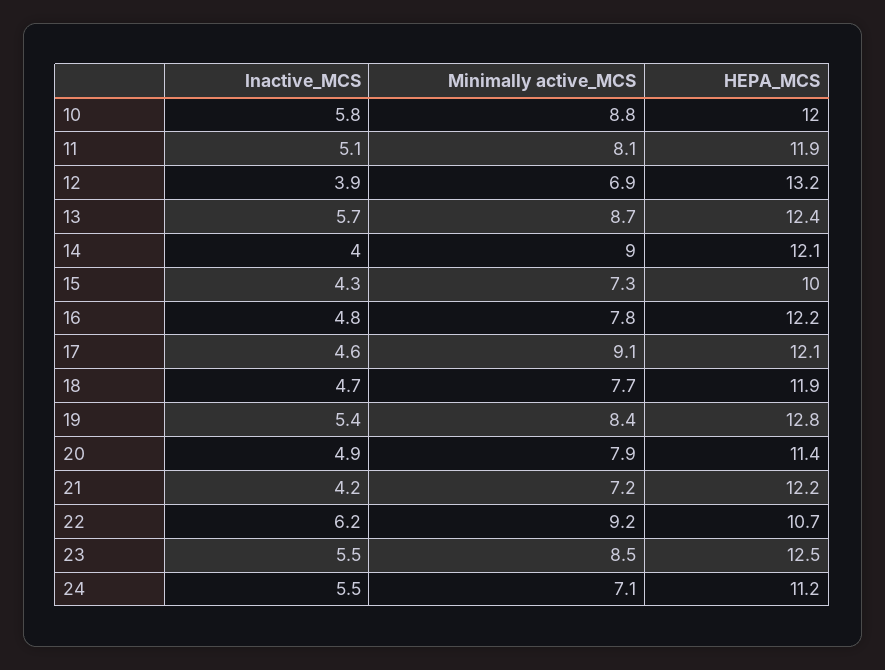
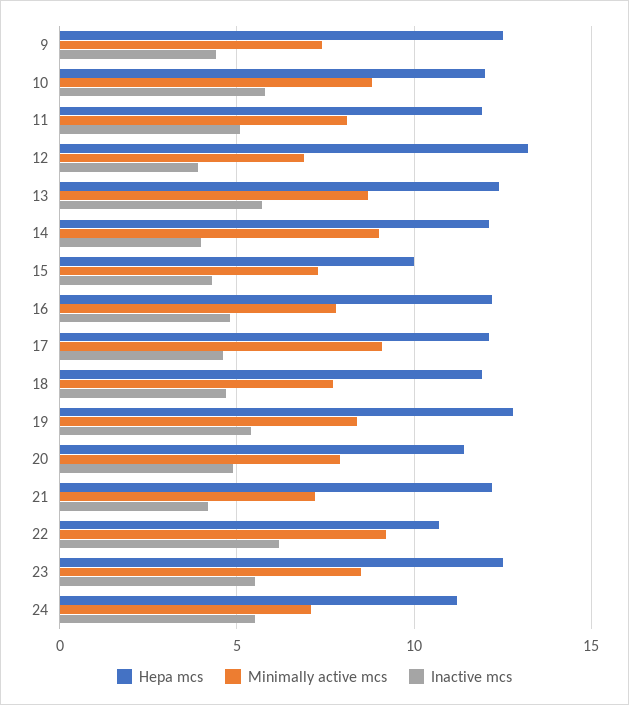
  {
    "Inactive_MCS": {
      "10": 5.8,
      "11": 5.1,
      "12": 3.9,
      "13": 5.7,
      "14": 4,
      "15": 4.3,
      "16": 4.8,
      "17": 4.6,
      "18": 4.7,
      "19": 5.4,
      "20": 4.9,
      "21": 4.2,
      "22": 6.2,
      "23": 5.5,
-     "24": 5.5
+     "24": 5.5,
+     "9": 4.5
    },
    "Minimally active_MCS": {
      "10": 8.8,
      "11": 8.1,
      "12": 6.9,
      "13": 8.7,
      "14": 9,
      "15": 7.3,
      "16": 7.8,
      "17": 9.1,
      "18": 7.7,
      "19": 8.4,
      "20": 7.9,
      "21": 7.2,
      "22": 9.2,
      "23": 8.5,
-     "24": 7.1
+     "24": 7.1,
+     "9": 7.5
    },
    "HEPA_MCS": {
      "10": 12,
      "11": 11.9,
      "12": 13.2,
      "13": 12.4,
      "14": 12.1,
      "15": 10,
      "16": 12.2,
      "17": 12.1,
      "18": 11.9,
      "19": 12.8,
      "20": 11.4,
      "21": 12.2,
      "22": 10.7,
      "23": 12.5,
-     "24": 11.2
+     "24": 11.2,
+     "9": 12.5
    }
  }

